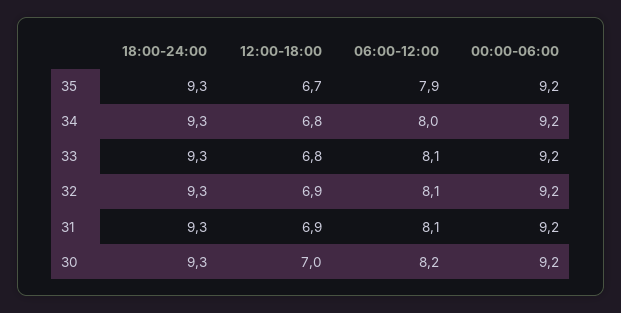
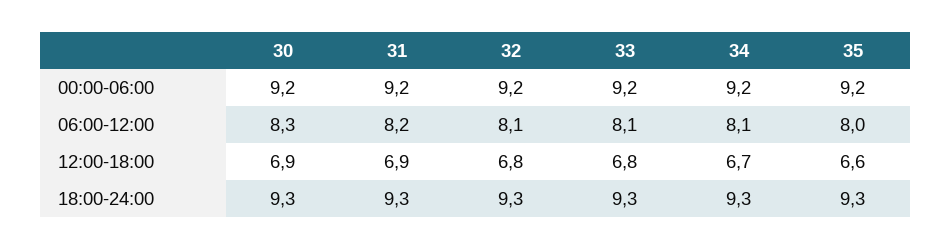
  {
    "18:00-24:00": {
      "35": 9.3,
      "34": 9.3,
      "33": 9.3,
      "32": 9.3,
      "31": 9.3,
      "30": 9.3
    },
    "12:00-18:00": {
-     "35": 6.7,
+     "35": 6.6,
-     "34": 6.8,
+     "34": 6.7,
      "33": 6.8,
-     "32": 6.9,
+     "32": 6.8,
      "31": 6.9,
-     "30": 7
+     "30": 6.9
    },
    "06:00-12:00": {
-     "35": 7.9,
+     "35": 8,
-     "34": 8,
+     "34": 8.1,
      "33": 8.1,
      "32": 8.1,
-     "31": 8.1,
+     "31": 8.2,
-     "30": 8.2
+     "30": 8.3
    },
    "00:00-06:00": {
      "35": 9.2,
      "34": 9.2,
      "33": 9.2,
      "32": 9.2,
      "31": 9.2,
      "30": 9.2
    }
  }

